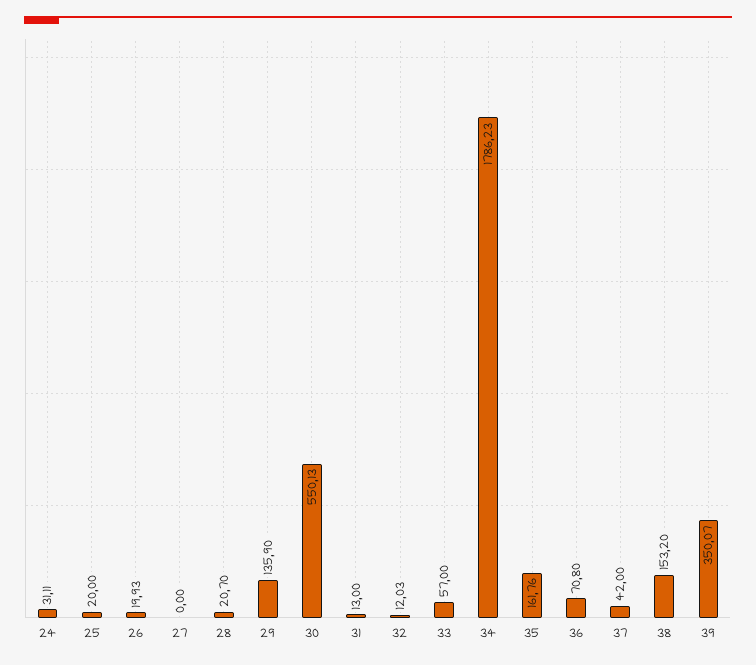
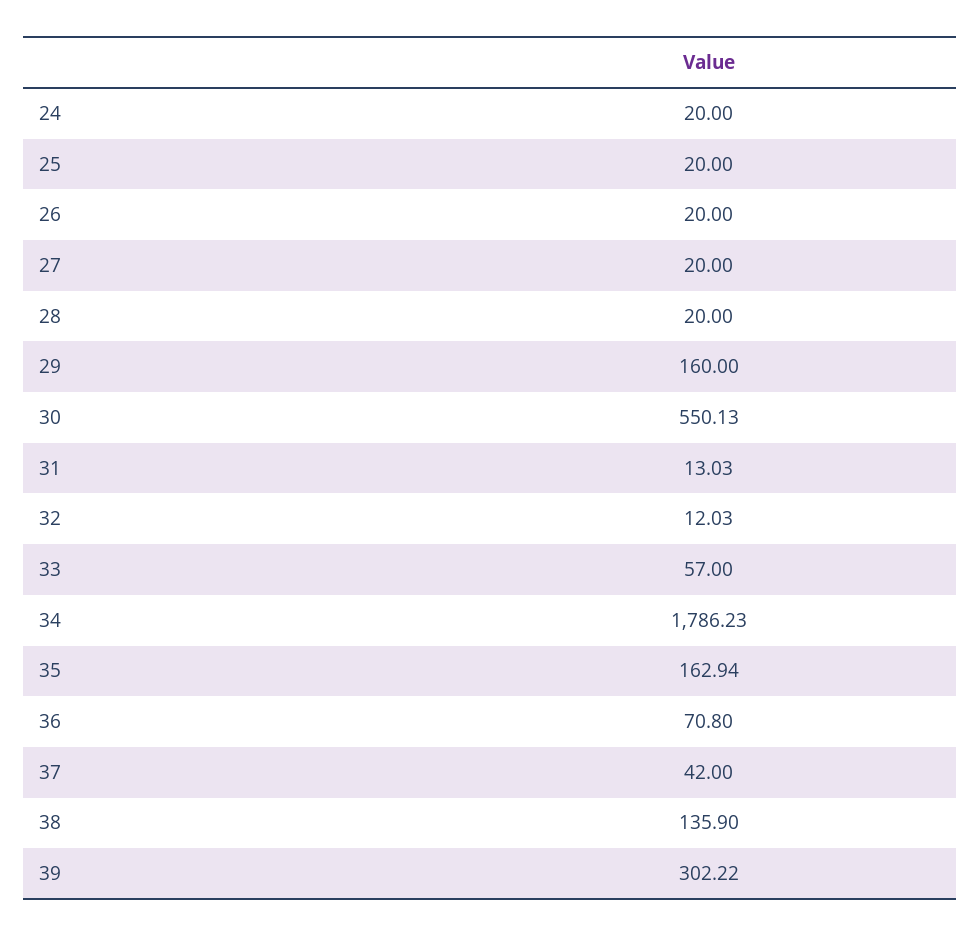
  {
-   "24": 31.11,
+   "24": 20,
    "25": 20,
-   "26": 19.93,
+   "26": 20,
-   "27": 0,
+   "27": 20,
-   "28": 20.7,
+   "28": 20,
-   "29": 135.9,
+   "29": 160,
    "30": 550.13,
-   "31": 13,
+   "31": 13.03,
    "32": 12.03,
    "33": 57,
    "34": 1786.23,
-   "35": 161.76,
+   "35": 162.94,
    "36": 70.8,
    "37": 42,
-   "38": 153.2,
+   "38": 135.9,
-   "39": 350.07
+   "39": 302.22
  }

